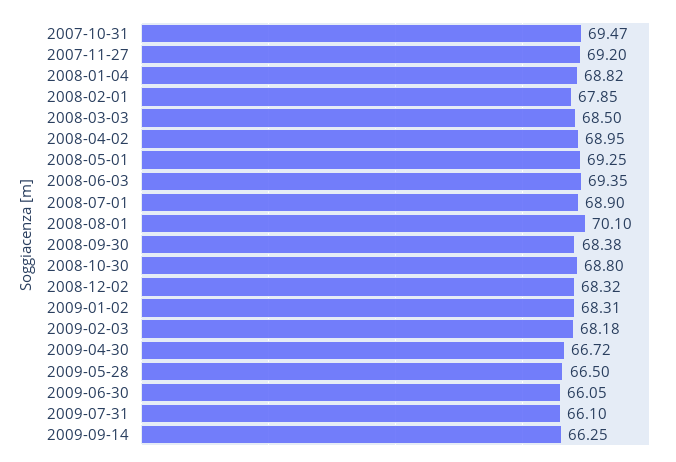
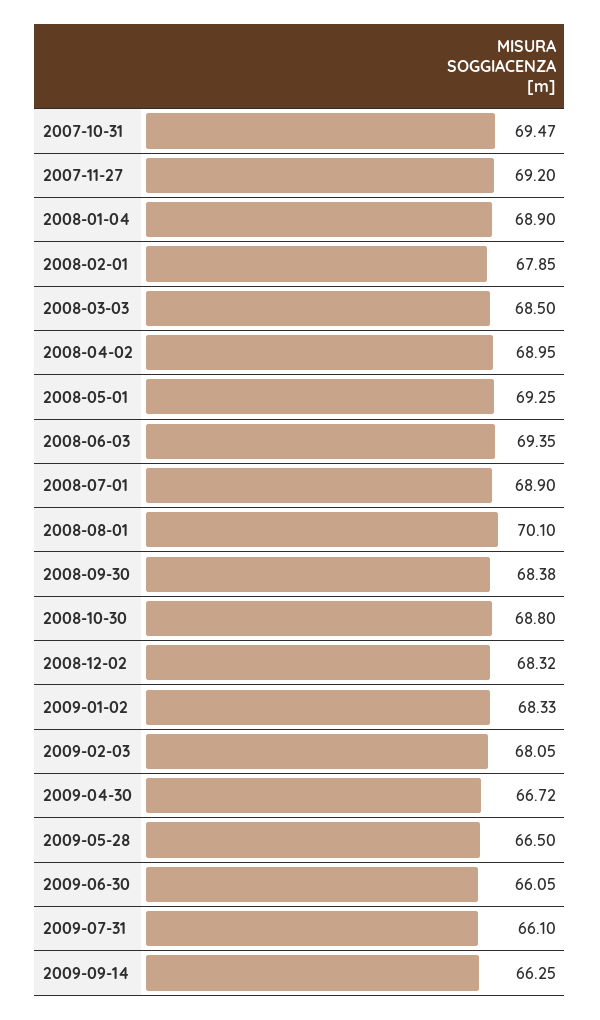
  {
    "2007-10-31": 69.47,
    "2007-11-27": 69.2,
-   "2008-01-04": 68.82,
+   "2008-01-04": 68.9,
    "2008-02-01": 67.85,
    "2008-03-03": 68.5,
    "2008-04-02": 68.95,
    "2008-05-01": 69.25,
    "2008-06-03": 69.35,
    "2008-07-01": 68.9,
    "2008-08-01": 70.1,
    "2008-09-30": 68.38,
    "2008-10-30": 68.8,
    "2008-12-02": 68.32,
-   "2009-01-02": 68.31,
+   "2009-01-02": 68.33,
-   "2009-02-03": 68.18,
+   "2009-02-03": 68.05,
    "2009-04-30": 66.72,
    "2009-05-28": 66.5,
    "2009-06-30": 66.05,
    "2009-07-31": 66.1,
    "2009-09-14": 66.25
  }

